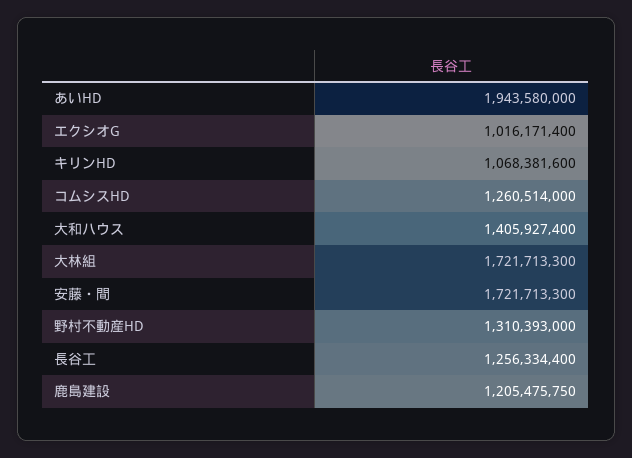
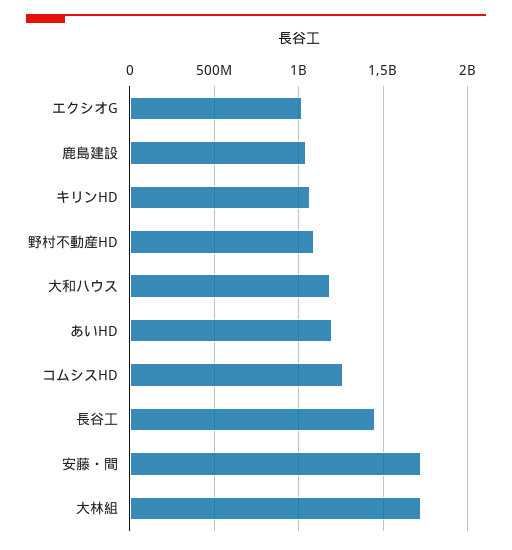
  {
-   "あいHD": 1943580000,
+   "あいHD": 1200000000,
    "エクシオG": 1016171400,
    "キリンHD": 1068381600,
    "コムシスHD": 1260514000,
-   "大和ハウス": 1405927400,
+   "大和ハウス": 1200000000,
    "大林組": 1721713300,
    "安藤・間": 1721713300,
-   "野村不動産HD": 1310393000,
+   "野村不動産HD": 1100000000,
-   "長谷工": 1256334400,
+   "長谷工": 1450000000,
-   "鹿島建設": 1205475750
+   "鹿島建設": 1050000000
  }

